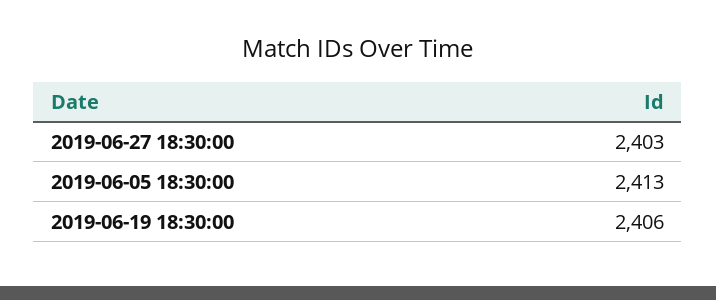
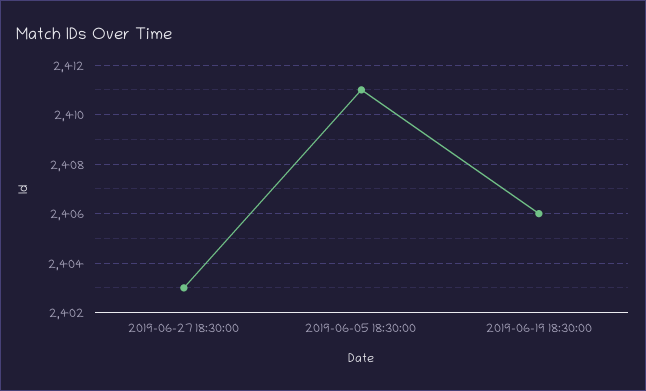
  {
    "2019-06-27 18:30:00": 2403,
-   "2019-06-05 18:30:00": 2413,
+   "2019-06-05 18:30:00": 2411,
    "2019-06-19 18:30:00": 2406
  }

